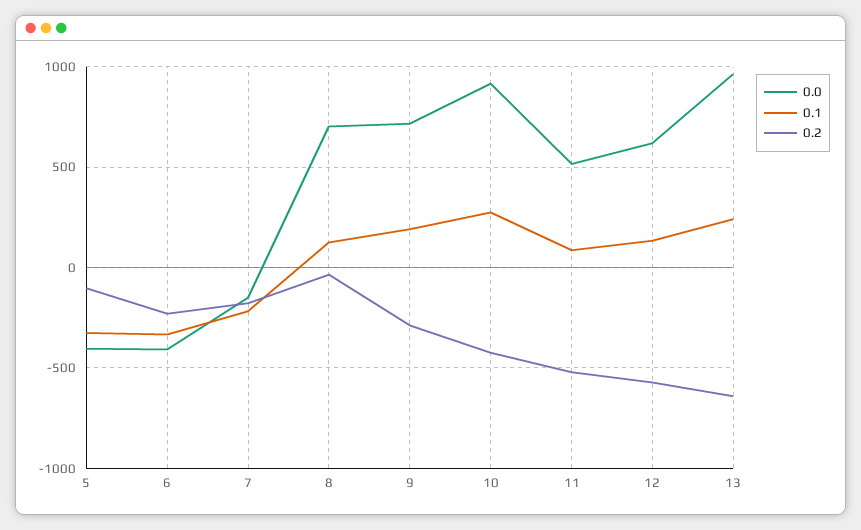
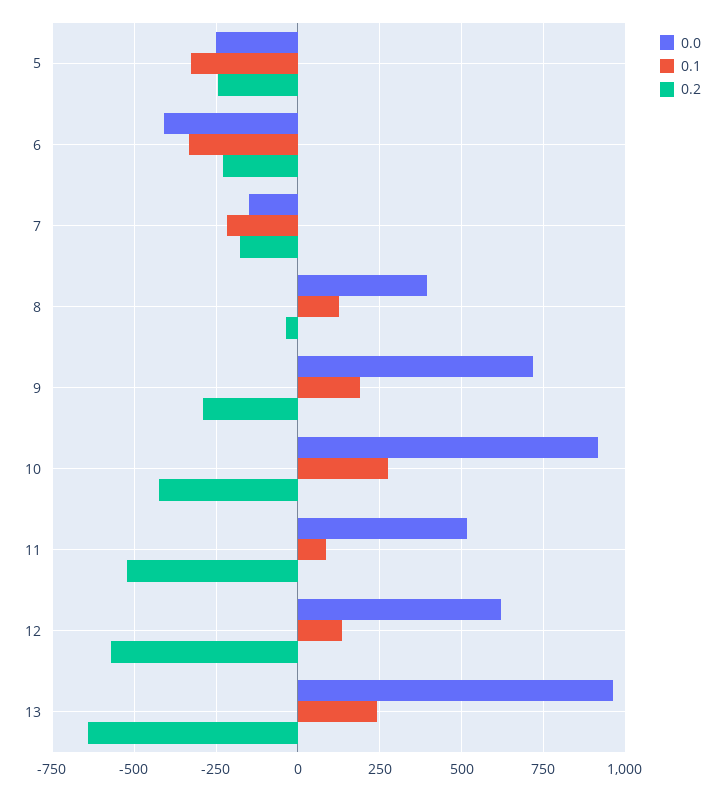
  {
    "0.0": {
-     "5": -400,
+     "5": -250,
      "6": -400,
      "7": -150,
-     "8": 700,
+     "8": 400,
      "9": 725,
      "10": 925,
      "11": 525,
      "12": 625,
      "13": 975
    },
    "0.1": {
      "5": -325,
      "6": -325,
      "7": -225,
      "8": 125,
      "9": 200,
      "10": 275,
      "11": 75,
      "12": 125,
      "13": 250
    },
    "0.2": {
-     "5": -100,
+     "5": -250,
      "6": -225,
      "7": -175,
      "8": -25,
      "9": -300,
      "10": -425,
      "11": -525,
      "12": -575,
      "13": -650
    }
  }

